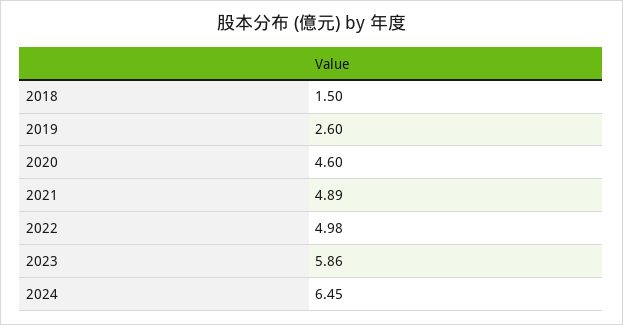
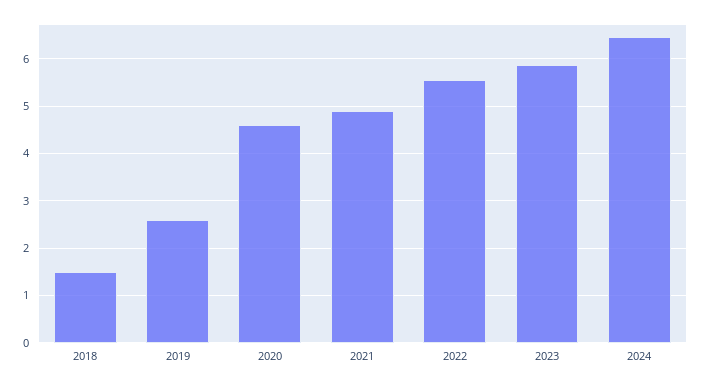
  {
    "2018": 1.5,
    "2019": 2.6,
    "2020": 4.6,
    "2021": 4.89,
-   "2022": 4.98,
+   "2022": 5.6,
    "2023": 5.86,
    "2024": 6.45
  }

